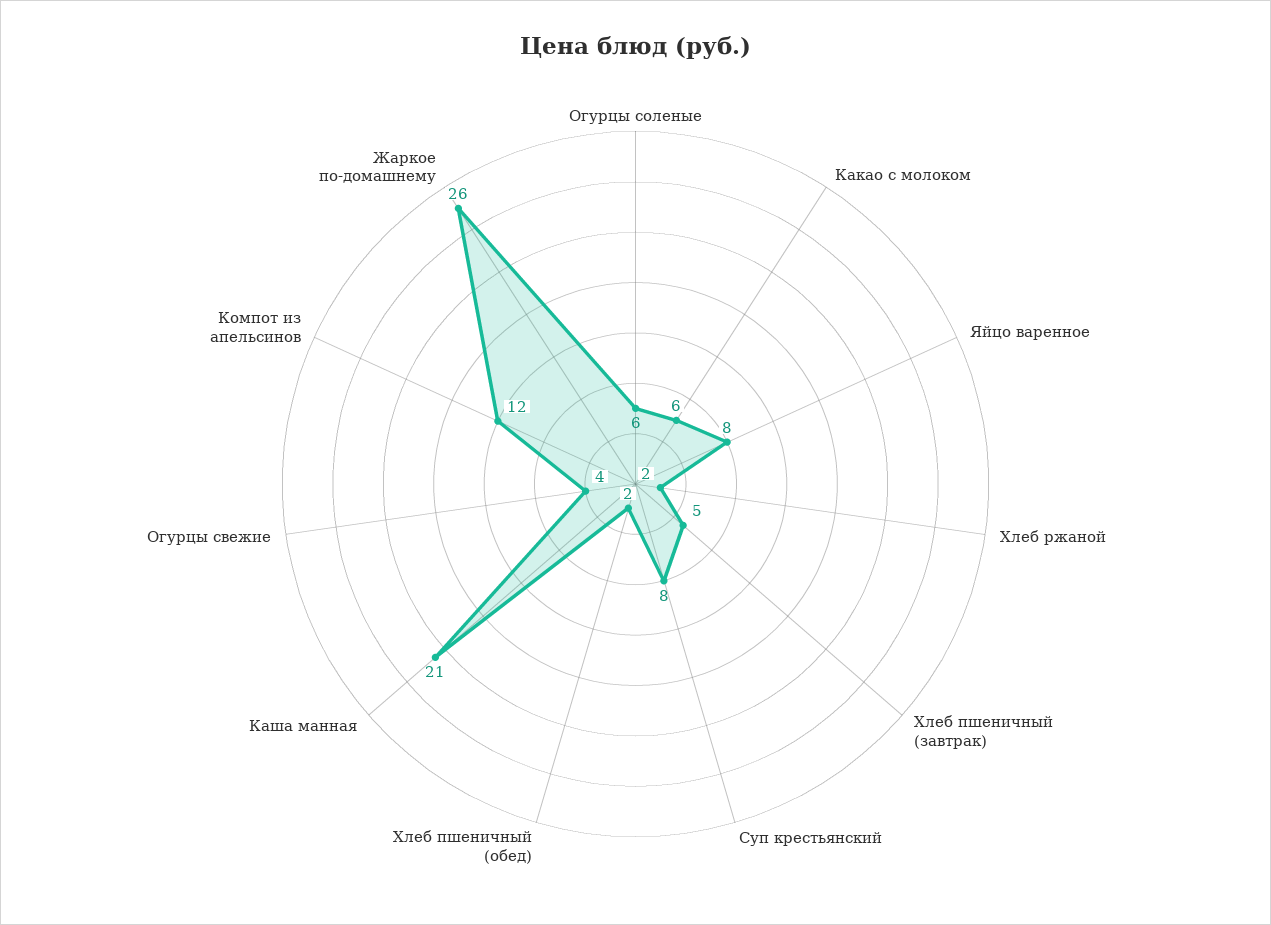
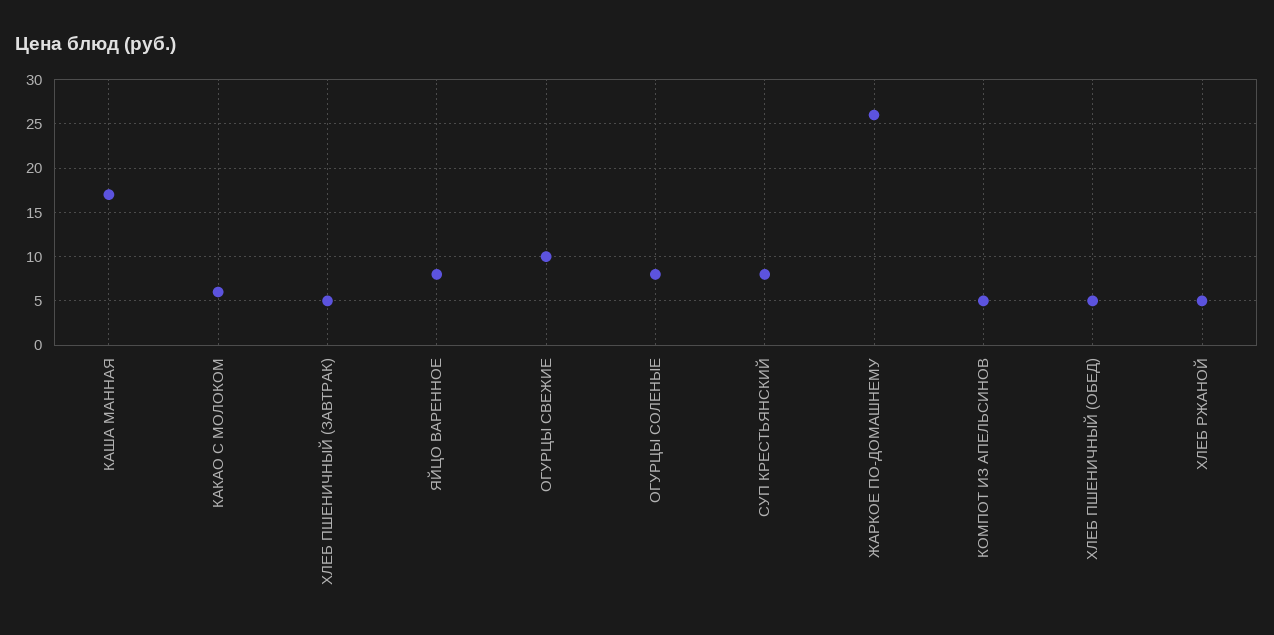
  {
-   "Огурцы соленые": 6,
+   "Огурцы соленые": 8,
    "Какао с молоком": 6,
    "Яйцо варенное": 8,
-   "Хлеб ржаной": 2,
+   "Хлеб ржаной": 5,
    "Хлеб пшеничный (завтрак)": 5,
    "Суп крестьянский": 8,
-   "Хлеб пшеничный (обед)": 2,
+   "Хлеб пшеничный (обед)": 5,
-   "Каша манная": 21,
+   "Каша манная": 17,
-   "Огурцы свежие": 4,
+   "Огурцы свежие": 10,
-   "Компот из апельсинов": 12,
+   "Компот из апельсинов": 5,
    "Жаркое по-домашнему": 26
  }

